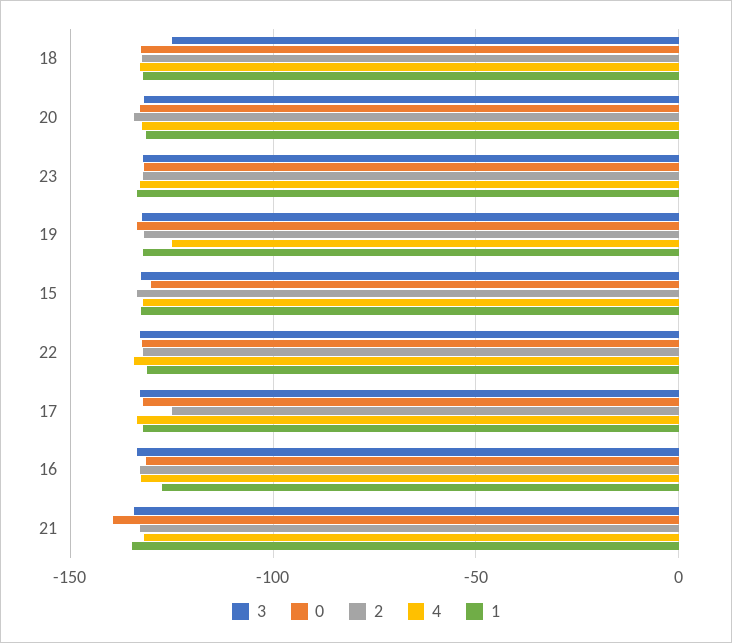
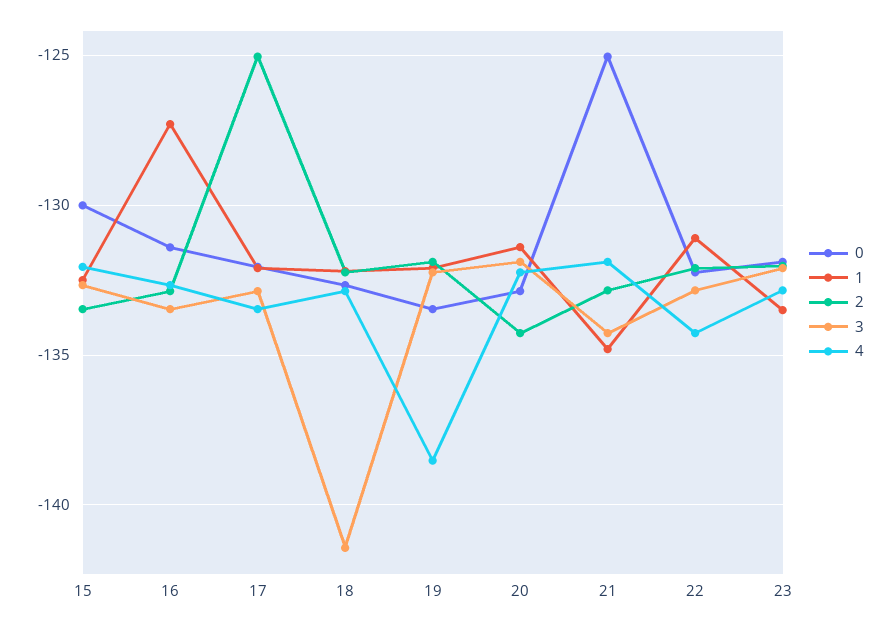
  {
    "3": {
-     "18": -125,
+     "18": -141.5,
      "20": -132,
      "23": -132,
      "19": -132,
      "15": -132.5,
      "22": -133,
      "17": -133,
      "16": -133.5,
      "21": -134.5
    },
    "0": {
      "18": -132.5,
      "20": -133,
      "23": -132,
      "19": -133.5,
      "15": -130,
      "22": -132,
      "17": -132,
      "16": -131.5,
-     "21": -140
+     "21": -125
    },
    "2": {
      "18": -132,
      "20": -134.5,
      "23": -132,
      "19": -132,
      "15": -133.5,
      "22": -132,
      "17": -125,
      "16": -133,
      "21": -133
    },
    "4": {
      "18": -133,
      "20": -132,
      "23": -133,
-     "19": -125,
+     "19": -138.5,
      "15": -132,
      "22": -134.5,
      "17": -133.5,
      "16": -132.5,
      "21": -132
    },
    "1": {
      "18": -132,
      "20": -131.5,
      "23": -133.5,
      "19": -132,
      "15": -132.5,
      "22": -131,
      "17": -132,
      "16": -127.5,
      "21": -135
    }
  }

